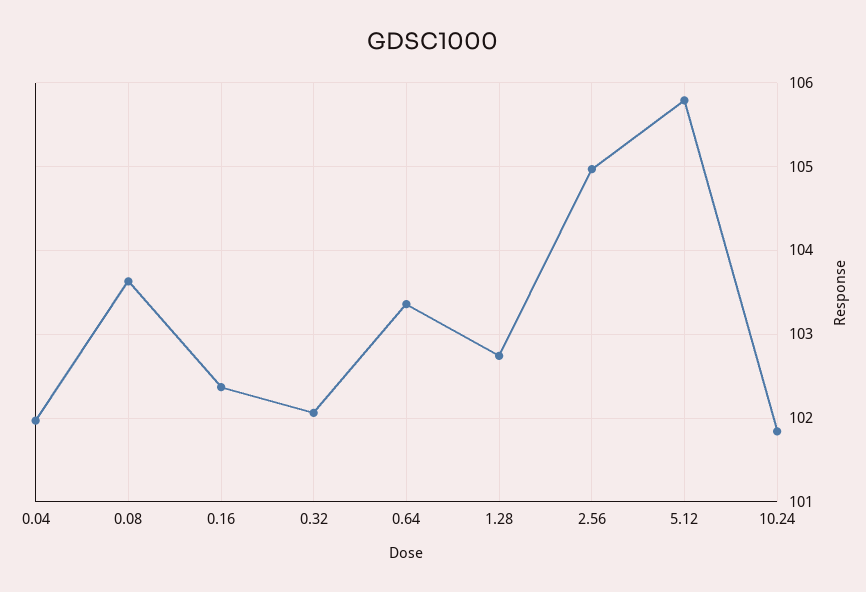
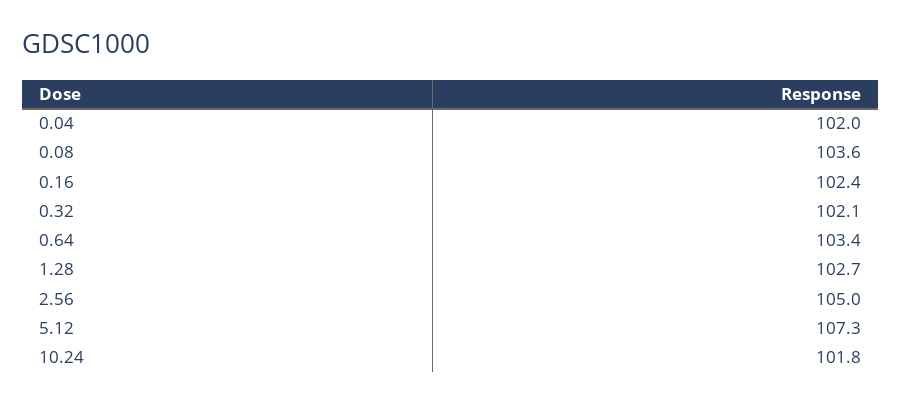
  {
    "0.04": 102,
    "0.08": 103.6,
    "0.16": 102.4,
    "0.32": 102.1,
    "0.64": 103.4,
    "1.28": 102.7,
    "2.56": 105,
-   "5.12": 105.8,
+   "5.12": 107.3,
    "10.24": 101.8
  }

